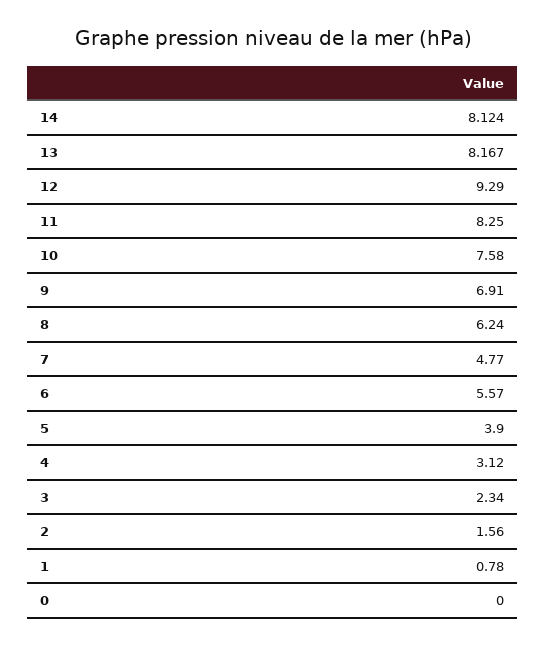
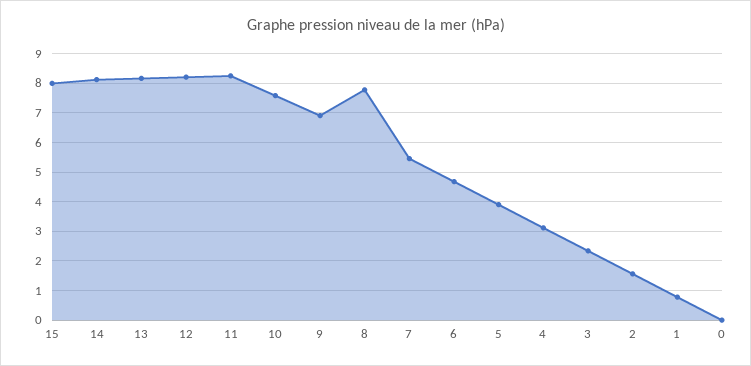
  {
    "14": 8.124,
    "13": 8.167,
-   "12": 9.29,
+   "12": 8.25,
    "11": 8.25,
    "10": 7.58,
    "9": 6.91,
-   "8": 6.24,
+   "8": 7.75,
-   "7": 4.77,
+   "7": 5.5,
-   "6": 5.57,
+   "6": 4.75,
    "5": 3.9,
    "4": 3.12,
    "3": 2.34,
    "2": 1.56,
    "1": 0.78,
-   "0": 0
+   "0": 0,
+   "15": 8
  }

